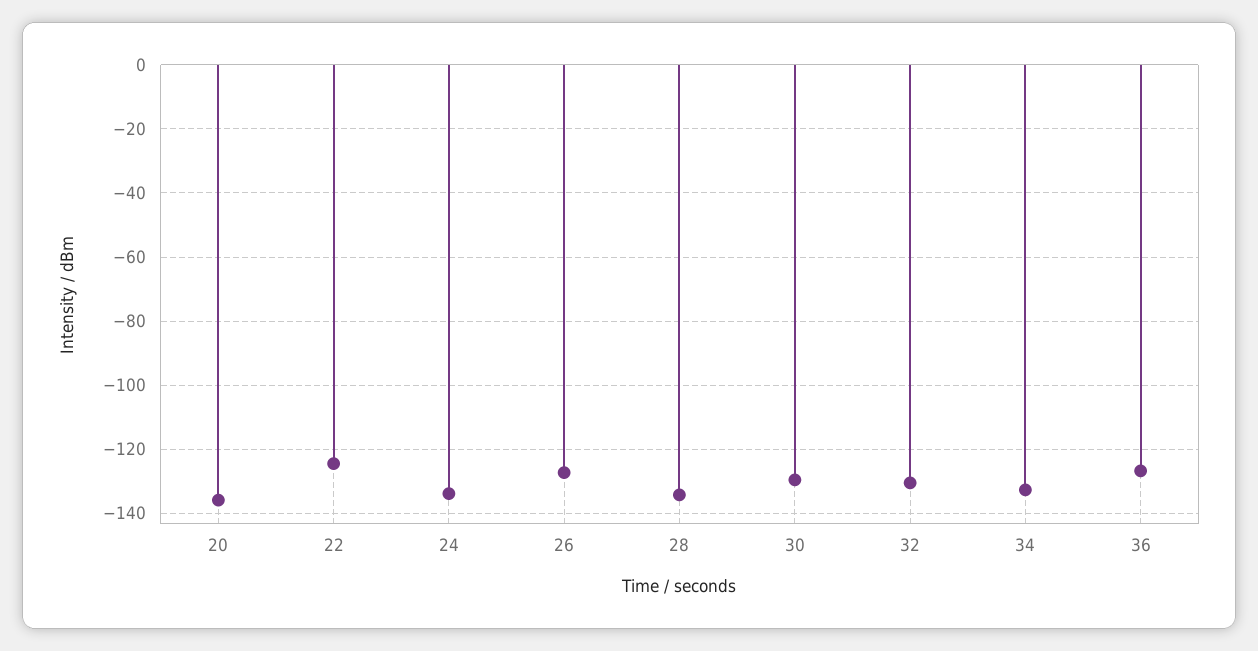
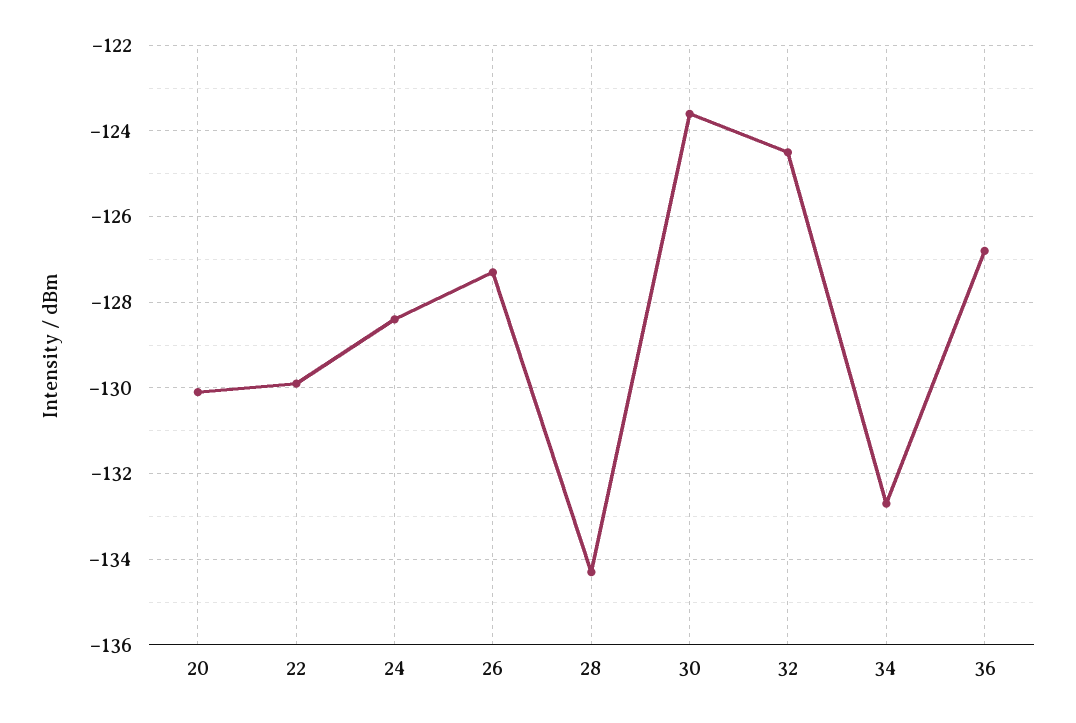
  {
-   "20": -136,
+   "20": -130,
-   "22": -124,
+   "22": -130,
-   "24": -134,
+   "24": -128.5,
    "26": -127.5,
    "28": -134.5,
-   "30": -130,
+   "30": -123.5,
-   "32": -130,
+   "32": -124.5,
    "34": -132.5,
    "36": -127
  }

